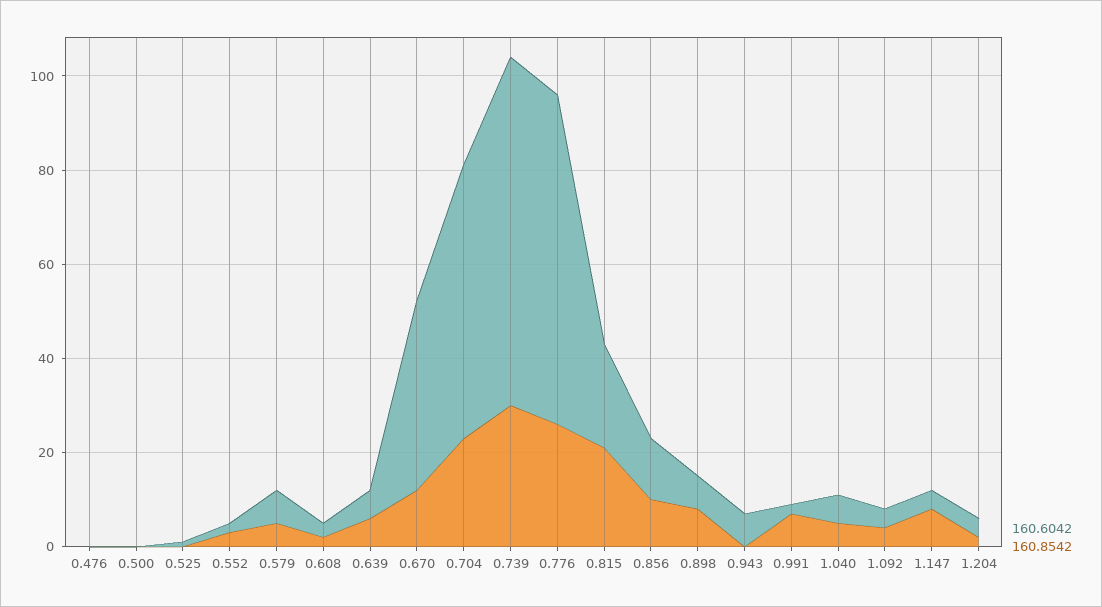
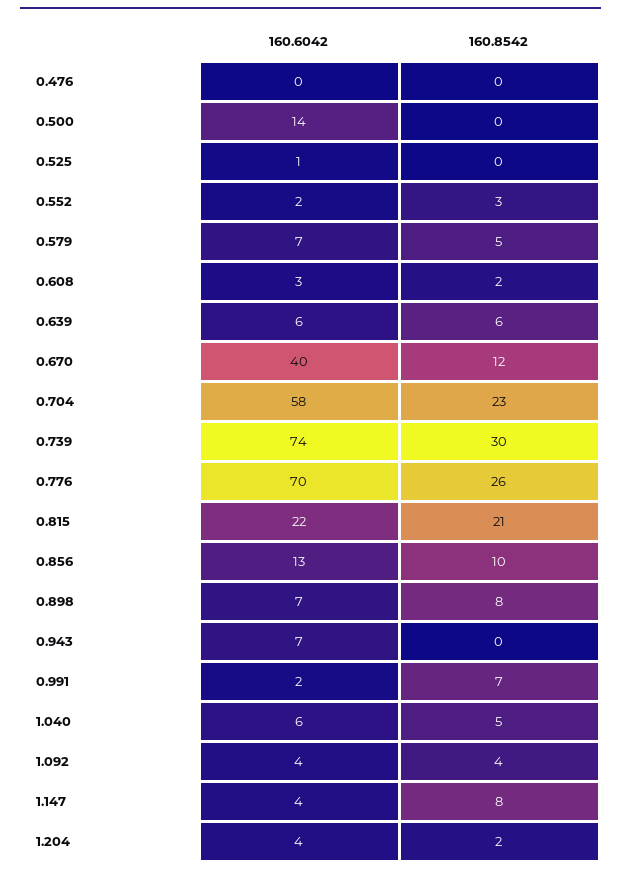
  {
    "160.6042": {
      "0.476": 0,
-     "0.500": 0,
+     "0.500": 14,
      "0.525": 1,
      "0.552": 2,
      "0.579": 7,
      "0.608": 3,
      "0.639": 6,
      "0.670": 40,
      "0.704": 58,
      "0.739": 74,
      "0.776": 70,
      "0.815": 22,
      "0.856": 13,
      "0.898": 7,
      "0.943": 7,
      "0.991": 2,
      "1.040": 6,
      "1.092": 4,
      "1.147": 4,
      "1.204": 4
    },
    "160.8542": {
      "0.476": 0,
      "0.500": 0,
      "0.525": 0,
      "0.552": 3,
      "0.579": 5,
      "0.608": 2,
      "0.639": 6,
      "0.670": 12,
      "0.704": 23,
      "0.739": 30,
      "0.776": 26,
      "0.815": 21,
      "0.856": 10,
      "0.898": 8,
      "0.943": 0,
      "0.991": 7,
      "1.040": 5,
      "1.092": 4,
      "1.147": 8,
      "1.204": 2
    }
  }

